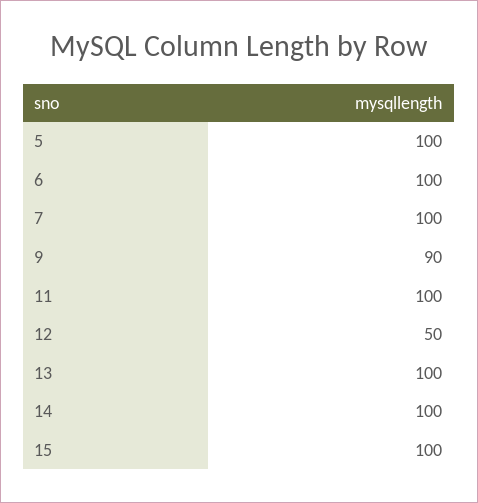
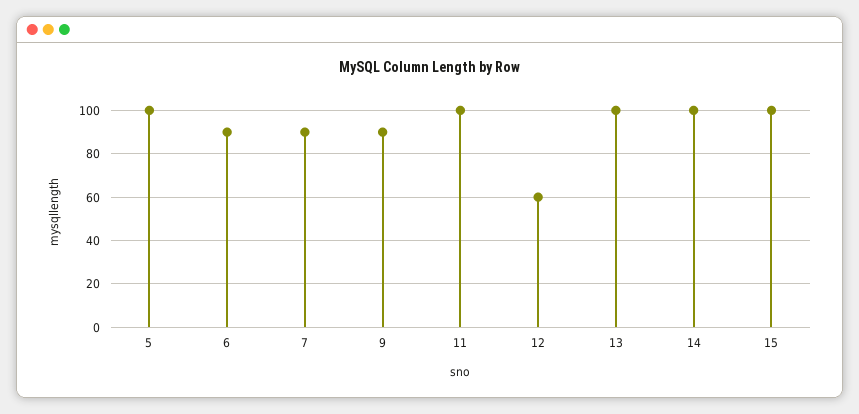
  {
    "5": 100,
-   "6": 100,
+   "6": 90,
-   "7": 100,
+   "7": 90,
    "9": 90,
    "11": 100,
-   "12": 50,
+   "12": 60,
    "13": 100,
    "14": 100,
    "15": 100
  }

